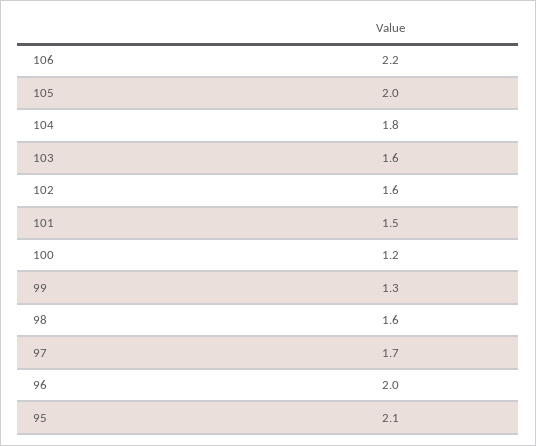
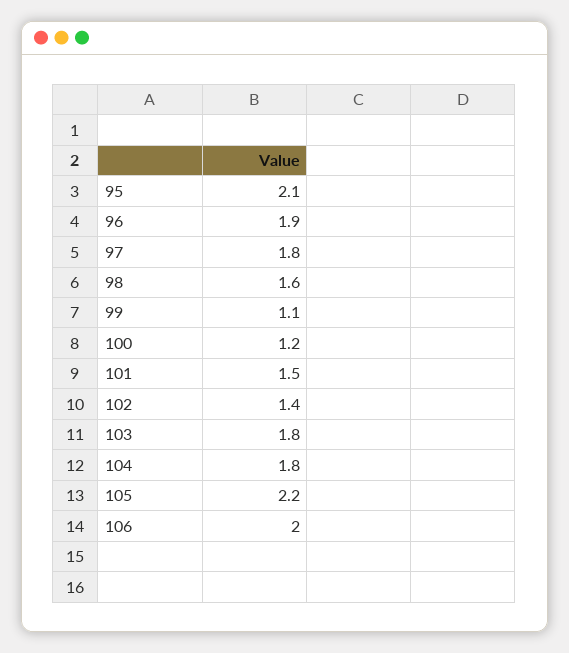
  {
-   "106": 2.2,
+   "106": 2,
-   "105": 2,
+   "105": 2.2,
    "104": 1.8,
-   "103": 1.6,
+   "103": 1.8,
-   "102": 1.6,
+   "102": 1.4,
    "101": 1.5,
    "100": 1.2,
-   "99": 1.3,
+   "99": 1.1,
    "98": 1.6,
-   "97": 1.7,
+   "97": 1.8,
-   "96": 2,
+   "96": 1.9,
    "95": 2.1
  }

